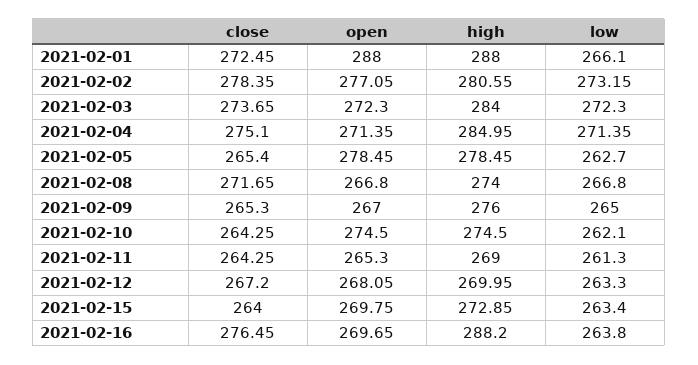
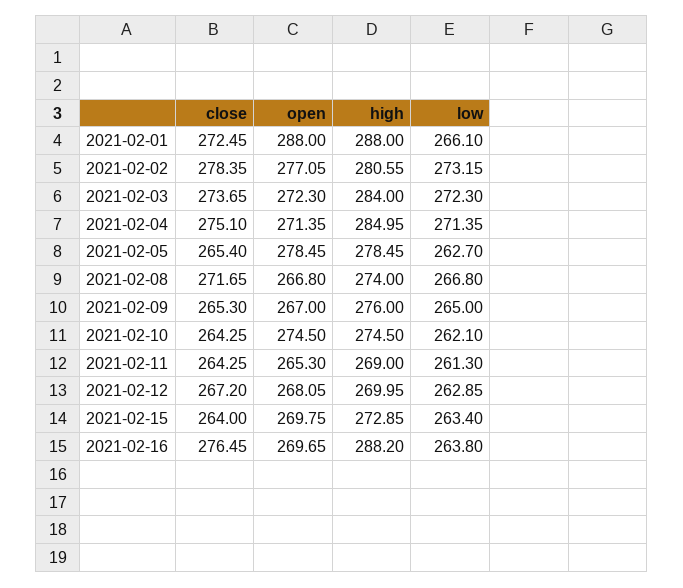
  {
    "close": {
      "2021-02-01": 272.45,
      "2021-02-02": 278.35,
      "2021-02-03": 273.65,
      "2021-02-04": 275.1,
      "2021-02-05": 265.4,
      "2021-02-08": 271.65,
      "2021-02-09": 265.3,
      "2021-02-10": 264.25,
      "2021-02-11": 264.25,
      "2021-02-12": 267.2,
      "2021-02-15": 264,
      "2021-02-16": 276.45
    },
    "open": {
      "2021-02-01": 288,
      "2021-02-02": 277.05,
      "2021-02-03": 272.3,
      "2021-02-04": 271.35,
      "2021-02-05": 278.45,
      "2021-02-08": 266.8,
      "2021-02-09": 267,
      "2021-02-10": 274.5,
      "2021-02-11": 265.3,
      "2021-02-12": 268.05,
      "2021-02-15": 269.75,
      "2021-02-16": 269.65
    },
    "high": {
      "2021-02-01": 288,
      "2021-02-02": 280.55,
      "2021-02-03": 284,
      "2021-02-04": 284.95,
      "2021-02-05": 278.45,
      "2021-02-08": 274,
      "2021-02-09": 276,
      "2021-02-10": 274.5,
      "2021-02-11": 269,
      "2021-02-12": 269.95,
      "2021-02-15": 272.85,
      "2021-02-16": 288.2
    },
    "low": {
      "2021-02-01": 266.1,
      "2021-02-02": 273.15,
      "2021-02-03": 272.3,
      "2021-02-04": 271.35,
      "2021-02-05": 262.7,
      "2021-02-08": 266.8,
      "2021-02-09": 265,
      "2021-02-10": 262.1,
      "2021-02-11": 261.3,
-     "2021-02-12": 263.3,
+     "2021-02-12": 262.85,
      "2021-02-15": 263.4,
      "2021-02-16": 263.8
    }
  }

